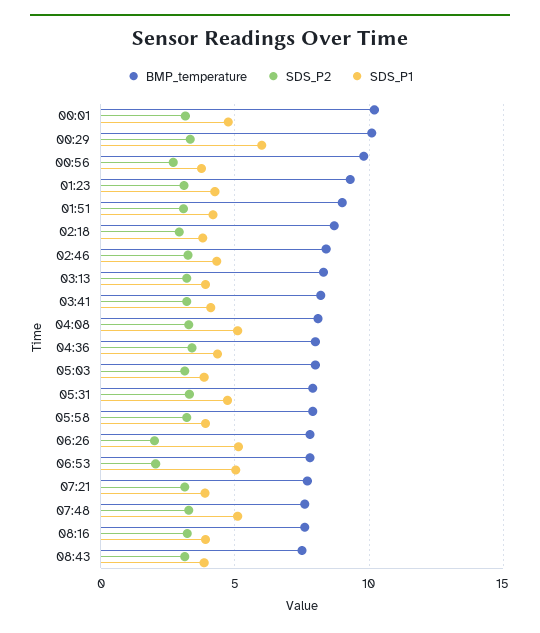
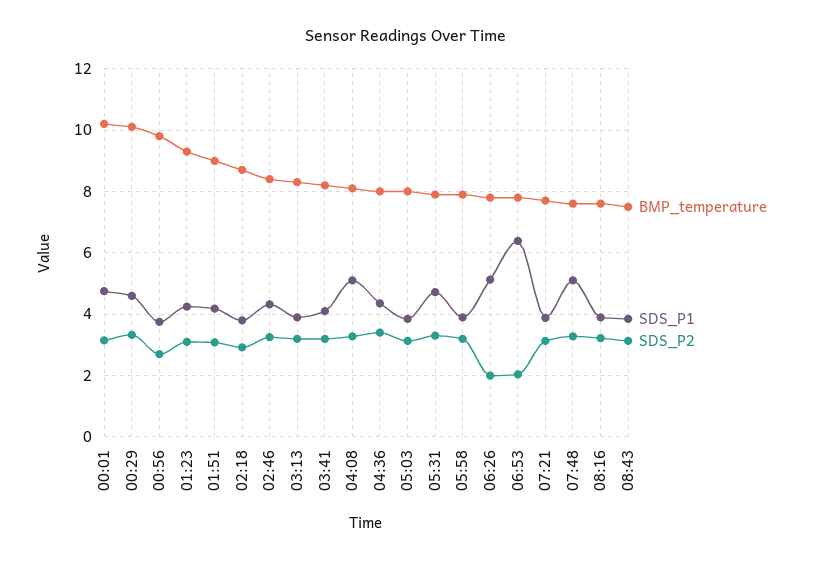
  {
    "BMP_temperature": {
      "00:01": 10.2,
      "00:29": 10.2,
      "00:56": 9.8,
      "01:23": 9.4,
      "01:51": 9,
      "02:18": 8.8,
      "02:46": 8.4,
      "03:13": 8.4,
      "03:41": 8.2,
      "04:08": 8.2,
      "04:36": 8,
      "05:03": 8,
      "05:31": 8,
      "05:58": 8,
      "06:26": 7.8,
      "06:53": 7.8,
      "07:21": 7.8,
      "07:48": 7.6,
      "08:16": 7.6,
      "08:43": 7.6
    },
    "SDS_P2": {
      "00:01": 3.2,
      "00:29": 3.4,
      "00:56": 2.8,
      "01:23": 3.2,
      "01:51": 3,
      "02:18": 3,
      "02:46": 3.2,
      "03:13": 3.2,
      "03:41": 3.2,
      "04:08": 3.2,
      "04:36": 3.4,
      "05:03": 3.2,
      "05:31": 3.4,
      "05:58": 3.2,
      "06:26": 2,
      "06:53": 2,
      "07:21": 3.2,
      "07:48": 3.2,
      "08:16": 3.2,
      "08:43": 3.2
    },
    "SDS_P1": {
      "00:01": 4.8,
-     "00:29": 6,
+     "00:29": 4.6,
      "00:56": 3.8,
      "01:23": 4.2,
      "01:51": 4.2,
      "02:18": 3.8,
      "02:46": 4.4,
      "03:13": 4,
      "03:41": 4.2,
      "04:08": 5.2,
      "04:36": 4.4,
      "05:03": 3.8,
      "05:31": 4.8,
      "05:58": 4,
      "06:26": 5.2,
-     "06:53": 5,
+     "06:53": 6.4,
      "07:21": 3.8,
      "07:48": 5.2,
      "08:16": 4,
      "08:43": 3.8
    }
  }

